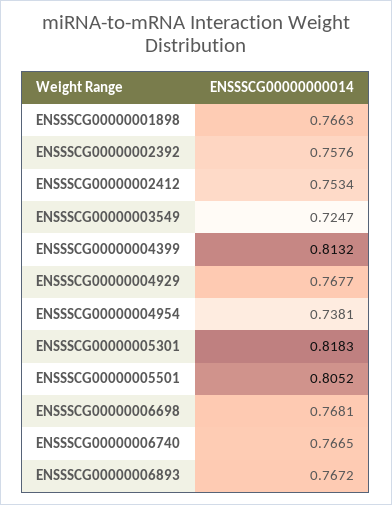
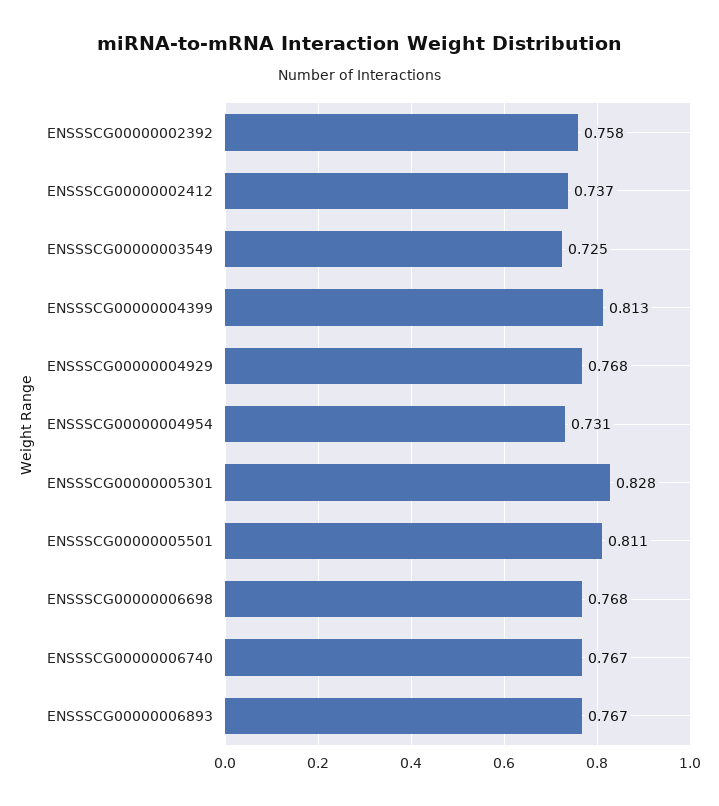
  {
-   "ENSSSCG00000001898": 0.7663,
    "ENSSSCG00000002392": 0.7576,
-   "ENSSSCG00000002412": 0.7534,
+   "ENSSSCG00000002412": 0.737,
    "ENSSSCG00000003549": 0.7247,
    "ENSSSCG00000004399": 0.8132,
    "ENSSSCG00000004929": 0.7677,
-   "ENSSSCG00000004954": 0.7381,
+   "ENSSSCG00000004954": 0.731,
-   "ENSSSCG00000005301": 0.8183,
+   "ENSSSCG00000005301": 0.828,
-   "ENSSSCG00000005501": 0.8052,
+   "ENSSSCG00000005501": 0.811,
    "ENSSSCG00000006698": 0.7681,
    "ENSSSCG00000006740": 0.7665,
    "ENSSSCG00000006893": 0.7672
  }

